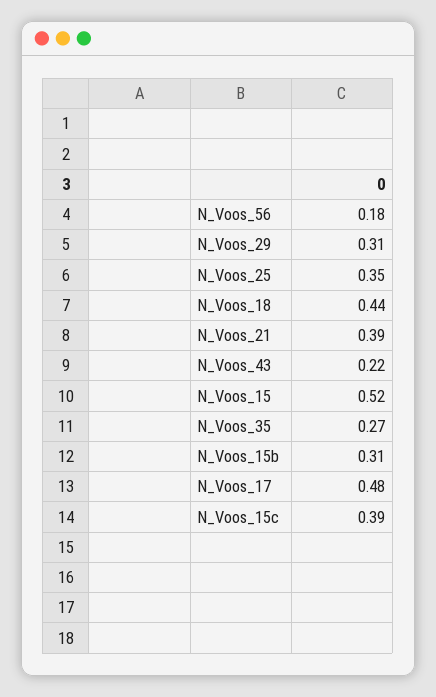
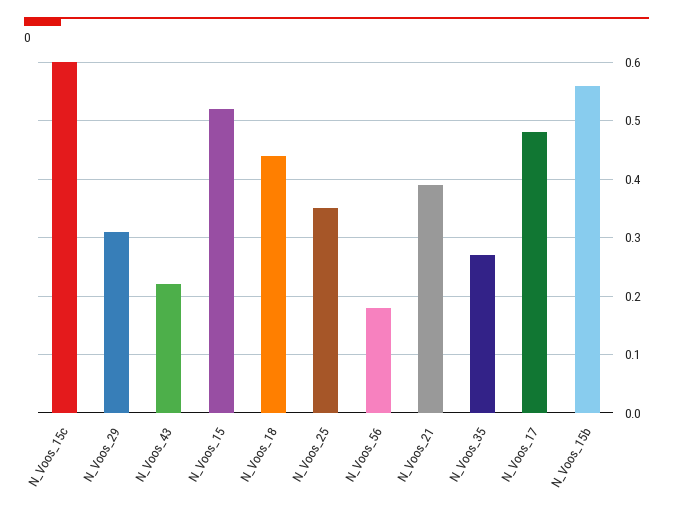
  {
    "N_Voos_56": 0.18,
    "N_Voos_29": 0.31,
    "N_Voos_25": 0.35,
    "N_Voos_18": 0.44,
    "N_Voos_21": 0.39,
    "N_Voos_43": 0.22,
    "N_Voos_15": 0.52,
    "N_Voos_35": 0.27,
-   "N_Voos_15b": 0.31,
+   "N_Voos_15b": 0.55,
    "N_Voos_17": 0.48,
-   "N_Voos_15c": 0.39
+   "N_Voos_15c": 0.6
  }

